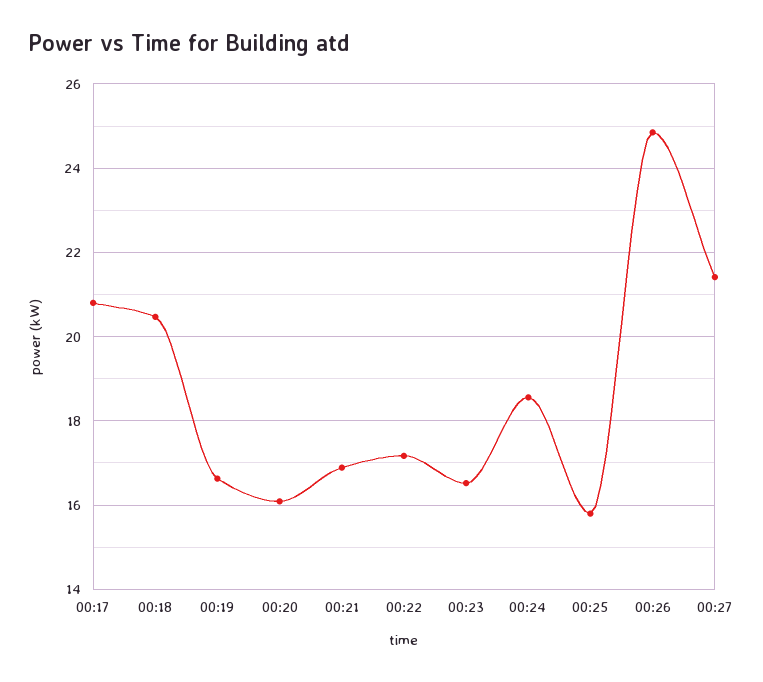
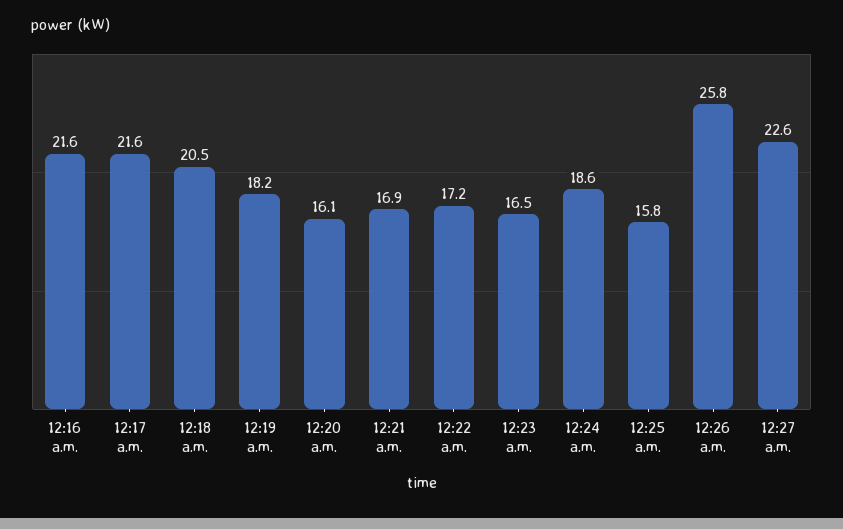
  {
-   "00:17": 20.8,
+   "00:17": 21.6,
    "00:18": 20.5,
-   "00:19": 16.6,
+   "00:19": 18.2,
    "00:20": 16.1,
    "00:21": 16.9,
    "00:22": 17.2,
    "00:23": 16.5,
    "00:24": 18.6,
    "00:25": 15.8,
-   "00:26": 24.8,
+   "00:26": 25.8,
-   "00:27": 21.4
+   "00:27": 22.6,
+   "12:16 a.m.": 21.6
  }

